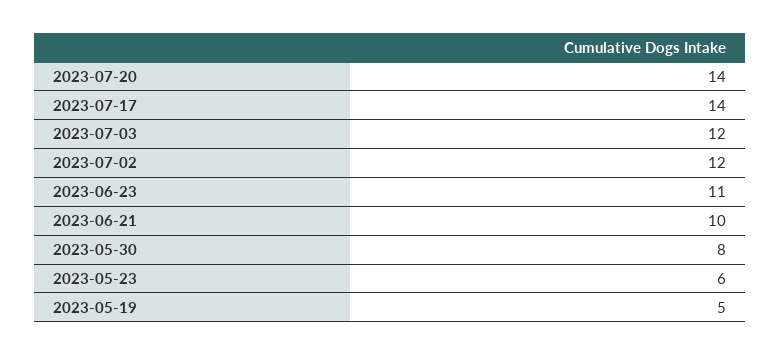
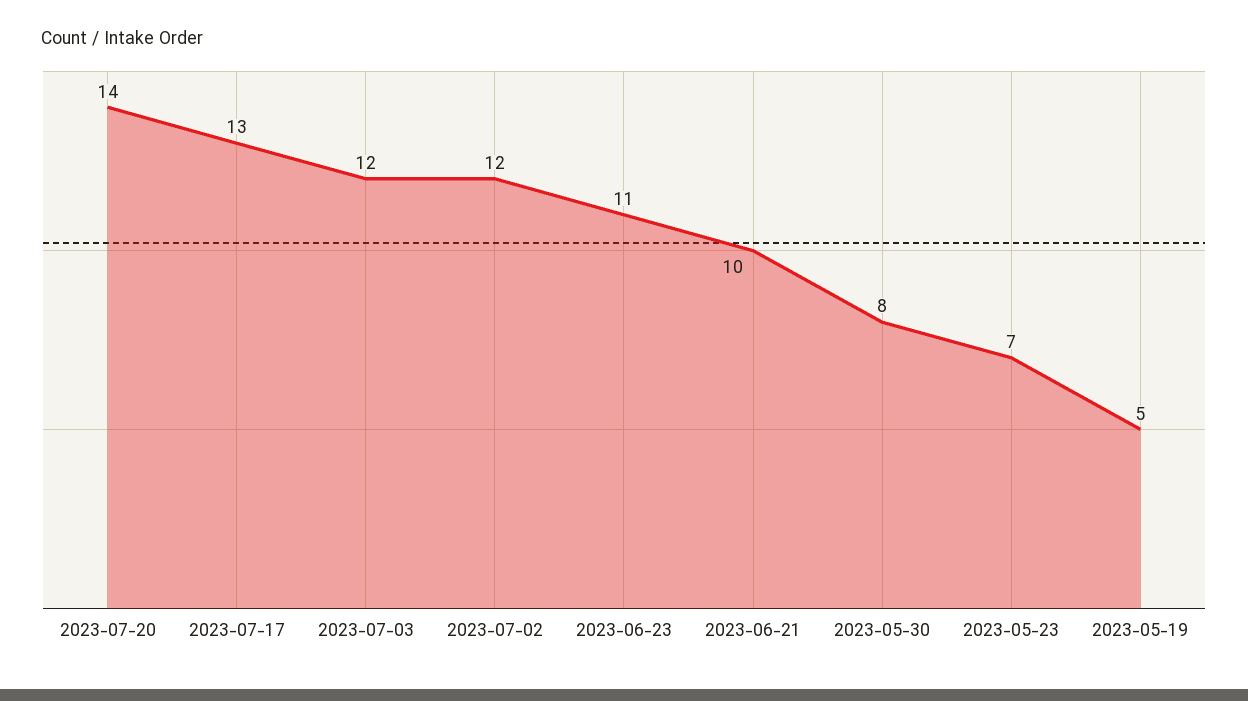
  {
    "2023-07-20": 14,
-   "2023-07-17": 14,
+   "2023-07-17": 13,
    "2023-07-03": 12,
    "2023-07-02": 12,
    "2023-06-23": 11,
    "2023-06-21": 10,
    "2023-05-30": 8,
-   "2023-05-23": 6,
+   "2023-05-23": 7,
    "2023-05-19": 5
  }

